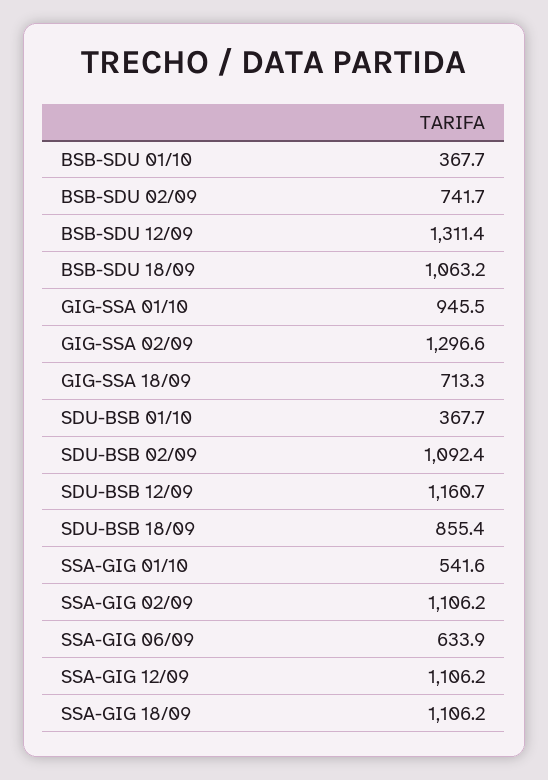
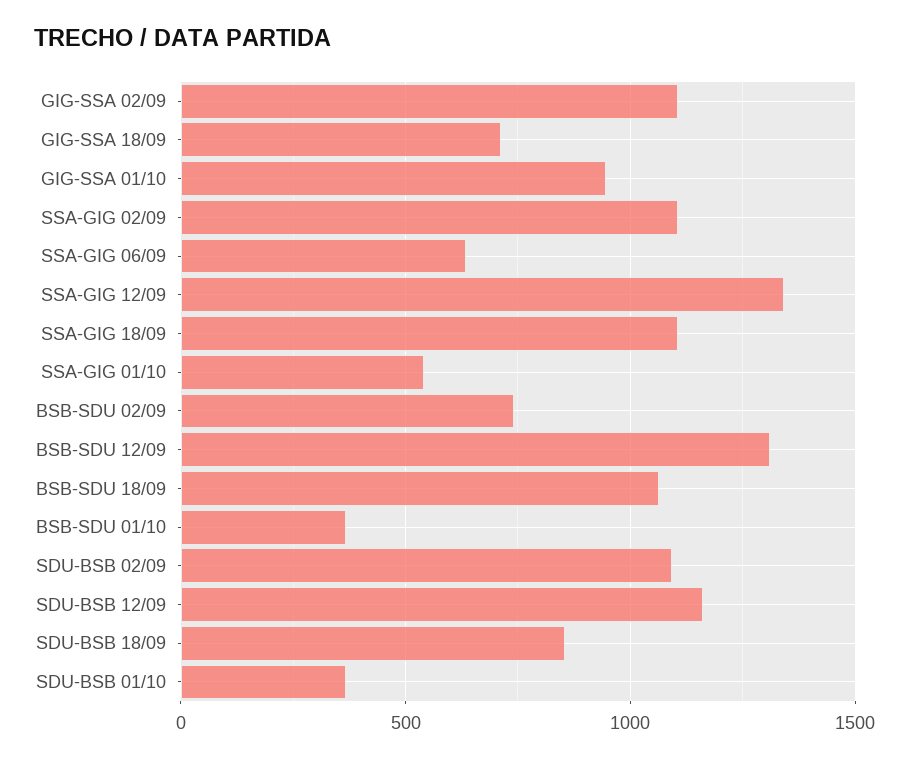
  {
    "BSB-SDU 01/10": 367.7,
    "BSB-SDU 02/09": 741.7,
    "BSB-SDU 12/09": 1311.4,
    "BSB-SDU 18/09": 1063.2,
    "GIG-SSA 01/10": 945.5,
-   "GIG-SSA 02/09": 1296.6,
+   "GIG-SSA 02/09": 1100,
    "GIG-SSA 18/09": 713.3,
    "SDU-BSB 01/10": 367.7,
    "SDU-BSB 02/09": 1092.4,
    "SDU-BSB 12/09": 1160.7,
    "SDU-BSB 18/09": 855.4,
    "SSA-GIG 01/10": 541.6,
    "SSA-GIG 02/09": 1106.2,
    "SSA-GIG 06/09": 633.9,
-   "SSA-GIG 12/09": 1106.2,
+   "SSA-GIG 12/09": 1350,
    "SSA-GIG 18/09": 1106.2
  }

